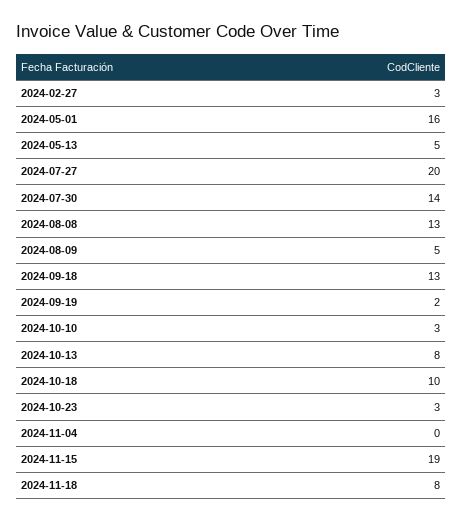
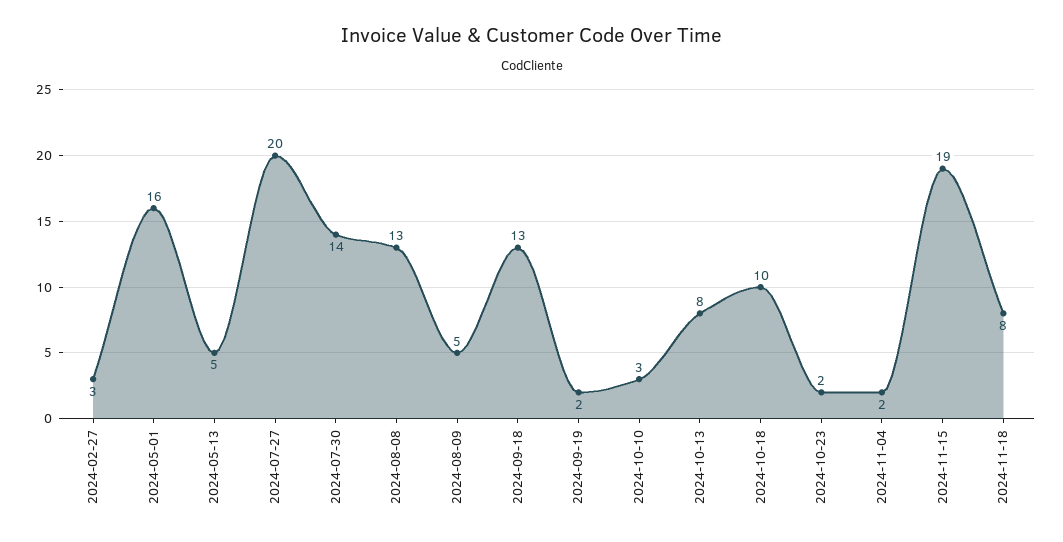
  {
    "2024-02-27": 3,
    "2024-05-01": 16,
    "2024-05-13": 5,
    "2024-07-27": 20,
    "2024-07-30": 14,
    "2024-08-08": 13,
    "2024-08-09": 5,
    "2024-09-18": 13,
    "2024-09-19": 2,
    "2024-10-10": 3,
    "2024-10-13": 8,
    "2024-10-18": 10,
-   "2024-10-23": 3,
+   "2024-10-23": 2,
-   "2024-11-04": 0,
+   "2024-11-04": 2,
    "2024-11-15": 19,
    "2024-11-18": 8
  }

